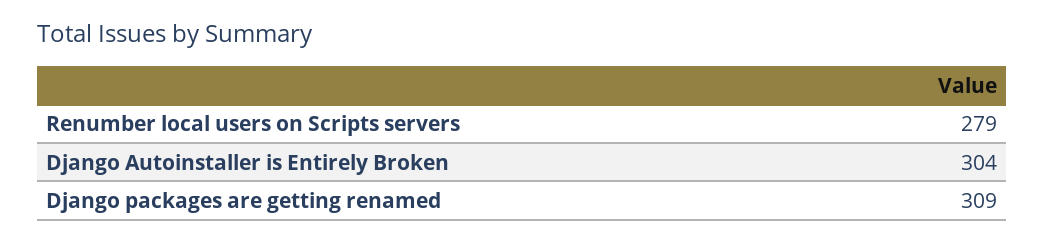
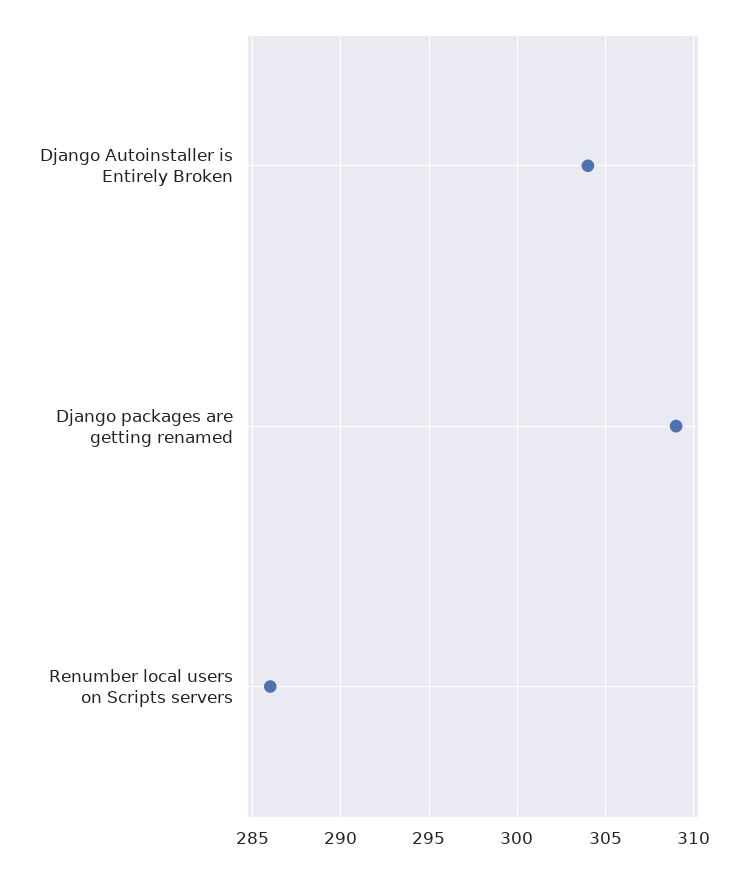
  {
-   "Renumber local users on Scripts servers": 279,
+   "Renumber local users on Scripts servers": 286,
    "Django Autoinstaller is Entirely Broken": 304,
    "Django packages are getting renamed": 309
  }

